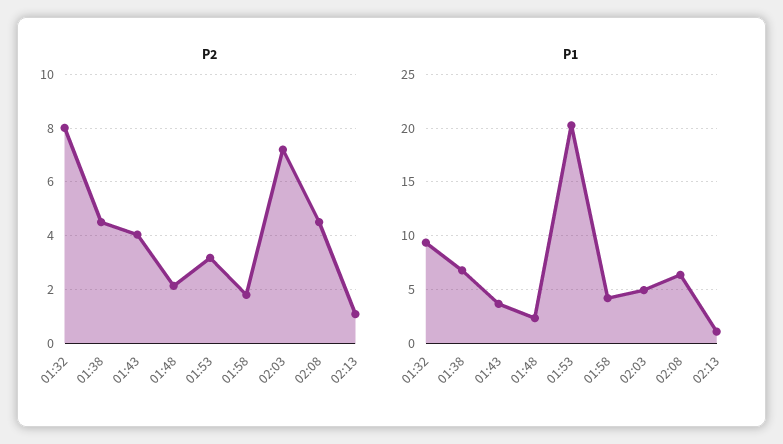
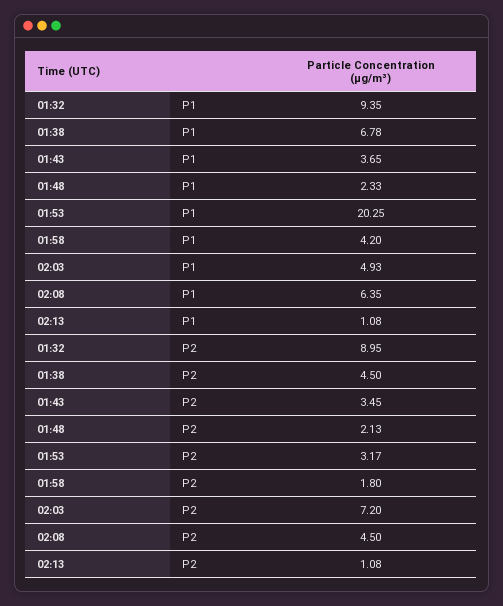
  {
    "P2": {
-     "01:32": 8,
+     "01:32": 8.95,
      "01:38": 4.5,
-     "01:43": 4,
+     "01:43": 3.45,
      "01:48": 2.13,
      "01:53": 3.17,
      "01:58": 1.8,
      "02:03": 7.2,
      "02:08": 4.5,
      "02:13": 1.08
    },
    "P1": {
      "01:32": 9.35,
      "01:38": 6.78,
      "01:43": 3.65,
      "01:48": 2.33,
      "01:53": 20.25,
      "01:58": 4.2,
      "02:03": 4.93,
      "02:08": 6.35,
      "02:13": 1.08
    }
  }

